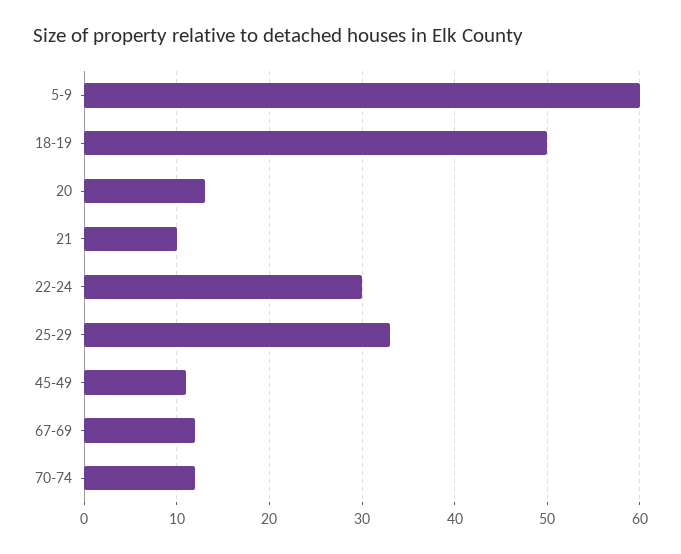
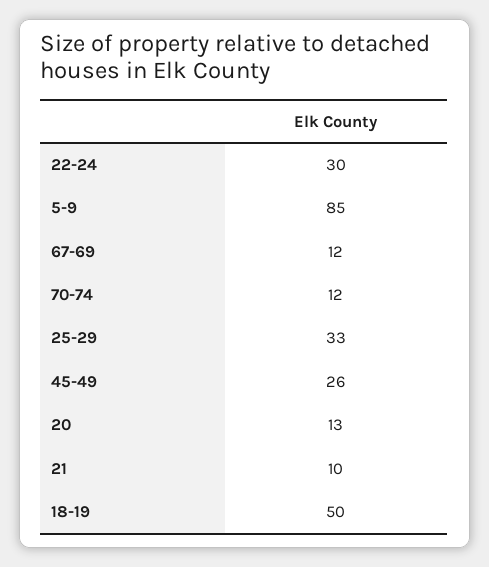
  {
-   "5-9": 60,
+   "5-9": 85,
    "18-19": 50,
    "20": 13,
    "21": 10,
    "22-24": 30,
    "25-29": 33,
-   "45-49": 11,
+   "45-49": 26,
    "67-69": 12,
    "70-74": 12
  }

